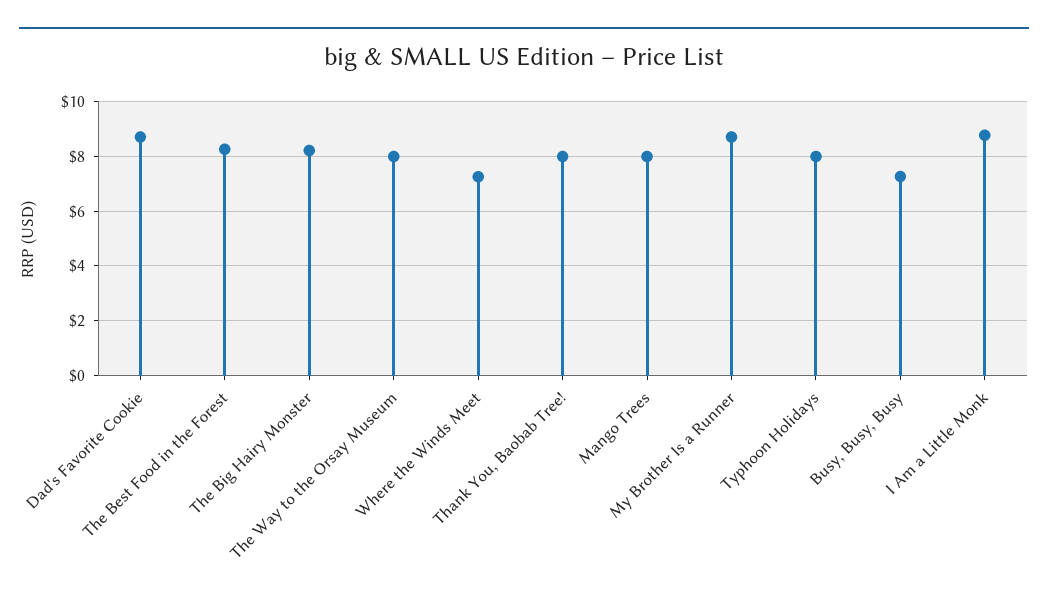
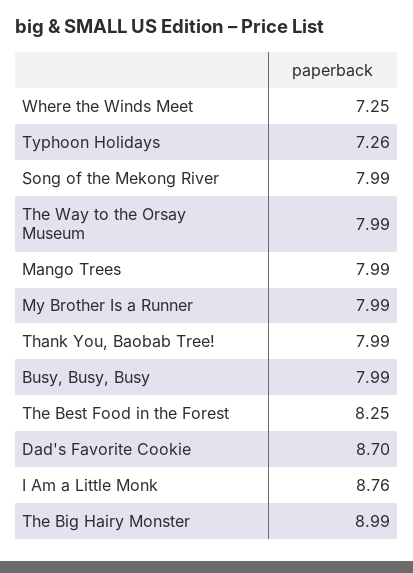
  {
    "Dad's Favorite Cookie": 8.7,
    "The Best Food in the Forest": 8.25,
-   "The Big Hairy Monster": 8.25,
+   "The Big Hairy Monster": 8.99,
    "The Way to the Orsay Museum": 7.99,
    "Where the Winds Meet": 7.25,
    "Thank You, Baobab Tree!": 7.99,
    "Mango Trees": 7.99,
-   "My Brother Is a Runner": 8.75,
+   "My Brother Is a Runner": 7.99,
-   "Typhoon Holidays": 8,
+   "Typhoon Holidays": 7.26,
-   "Busy, Busy, Busy": 7.25,
+   "Busy, Busy, Busy": 7.99,
-   "I Am a Little Monk": 8.76
+   "I Am a Little Monk": 8.76,
+   "Song of the Mekong River": 7.99
  }

